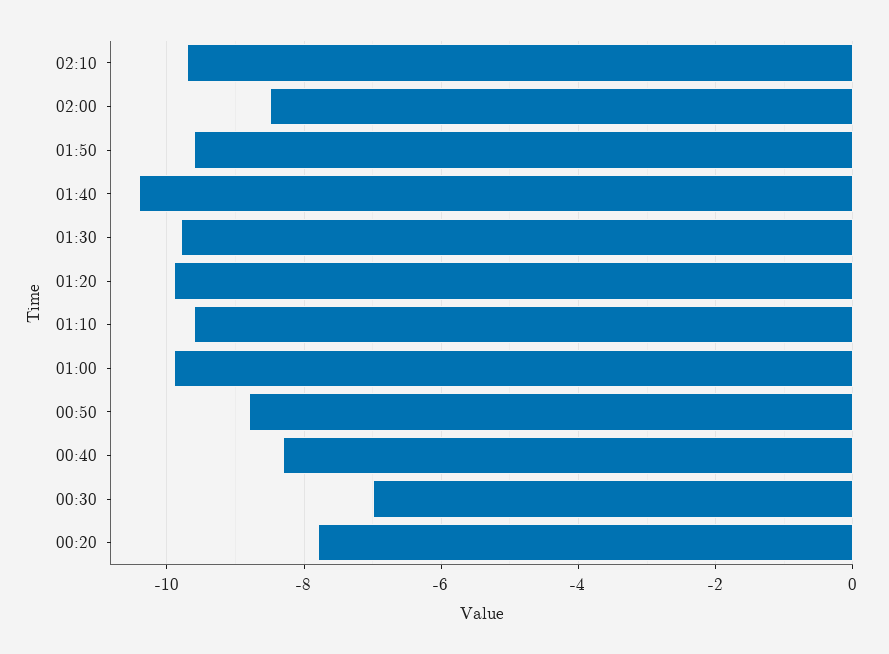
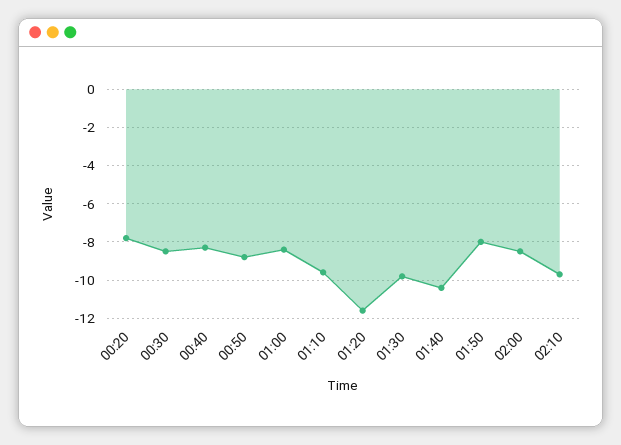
  {
    "02:10": -9.5,
    "02:00": -8.5,
-   "01:50": -9.5,
+   "01:50": -8,
    "01:40": -10.5,
    "01:30": -10,
-   "01:20": -10,
+   "01:20": -11.5,
    "01:10": -9.5,
-   "01:00": -10,
+   "01:00": -8.5,
    "00:50": -9,
    "00:40": -8.5,
-   "00:30": -7,
+   "00:30": -8.5,
    "00:20": -8
  }

